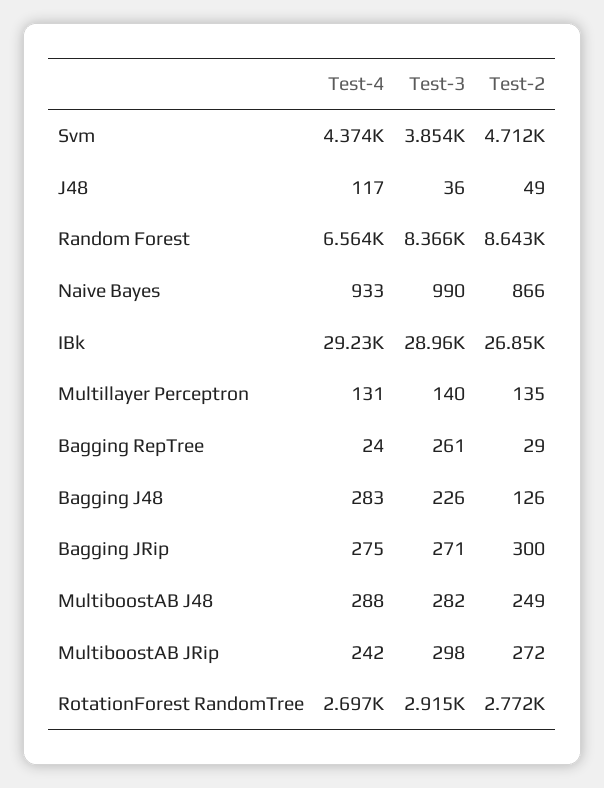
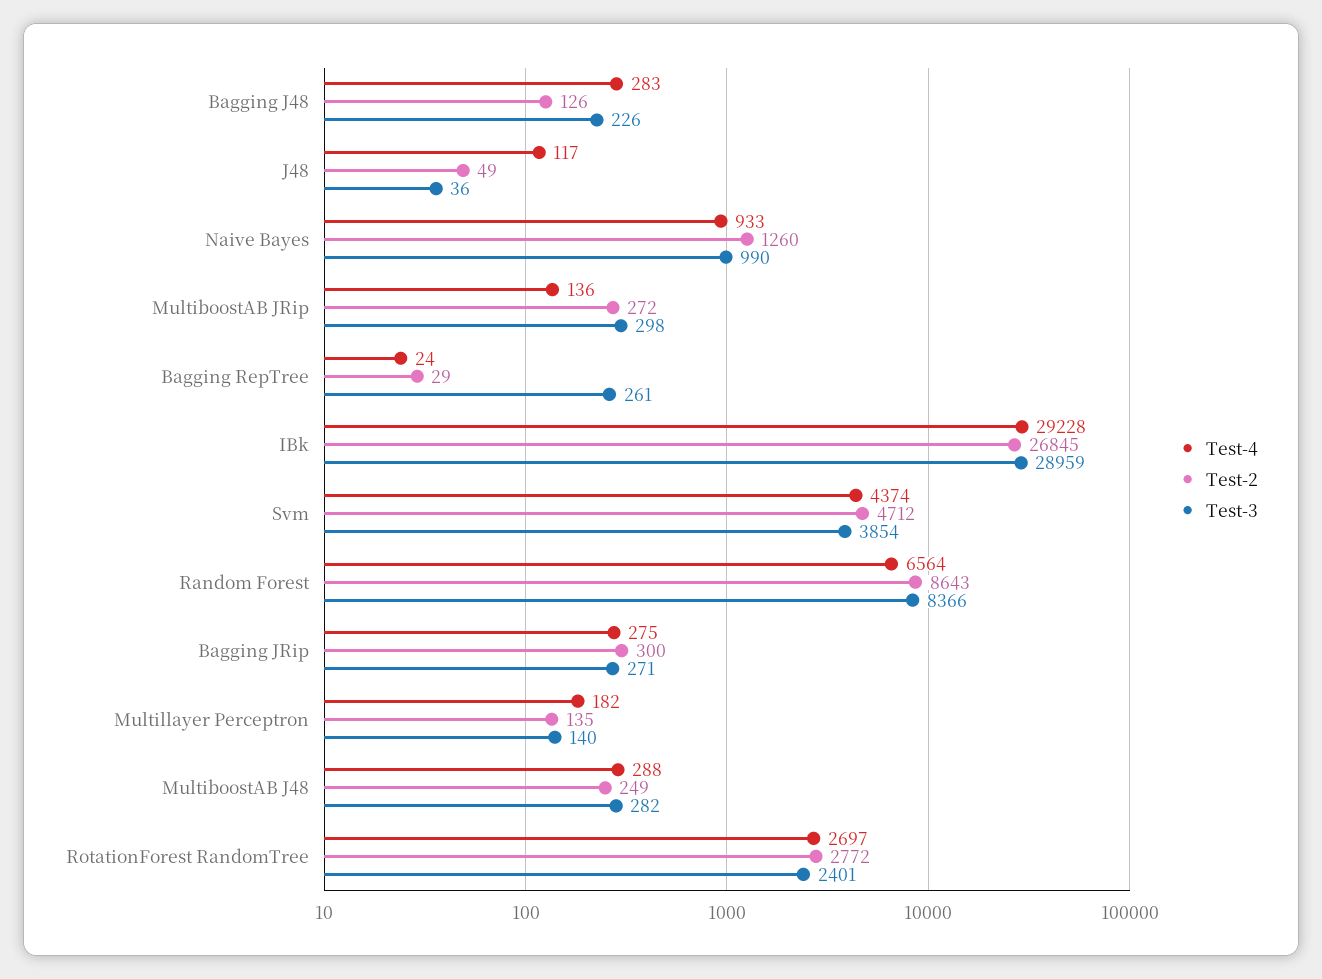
  {
    "Test-4": {
      "Svm": 4374,
      "J48": 117,
      "Random Forest": 6564,
      "Naive Bayes": 933,
      "IBk": 29228,
-     "Multillayer Perceptron": 131,
+     "Multillayer Perceptron": 182,
      "Bagging RepTree": 24,
      "Bagging J48": 283,
      "Bagging JRip": 275,
      "MultiboostAB J48": 288,
-     "MultiboostAB JRip": 242,
+     "MultiboostAB JRip": 136,
      "RotationForest RandomTree": 2697
    },
    "Test-3": {
      "Svm": 3854,
      "J48": 36,
      "Random Forest": 8366,
      "Naive Bayes": 990,
      "IBk": 28959,
      "Multillayer Perceptron": 140,
      "Bagging RepTree": 261,
      "Bagging J48": 226,
      "Bagging JRip": 271,
      "MultiboostAB J48": 282,
      "MultiboostAB JRip": 298,
-     "RotationForest RandomTree": 2915
+     "RotationForest RandomTree": 2401
    },
    "Test-2": {
      "Svm": 4712,
      "J48": 49,
      "Random Forest": 8643,
-     "Naive Bayes": 866,
+     "Naive Bayes": 1260,
      "IBk": 26845,
      "Multillayer Perceptron": 135,
      "Bagging RepTree": 29,
      "Bagging J48": 126,
      "Bagging JRip": 300,
      "MultiboostAB J48": 249,
      "MultiboostAB JRip": 272,
      "RotationForest RandomTree": 2772
    }
  }

